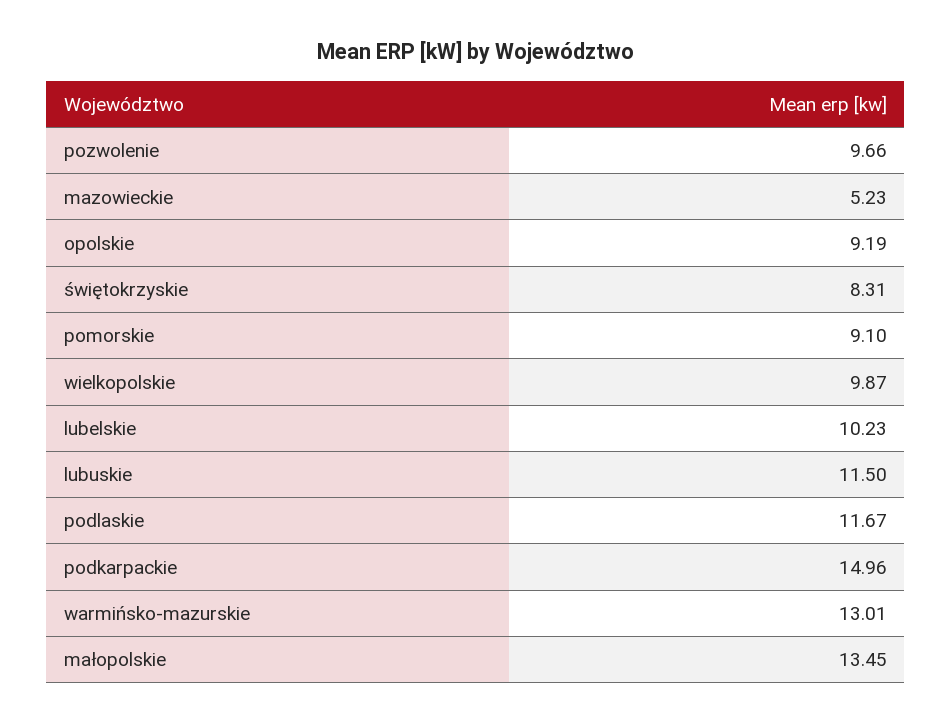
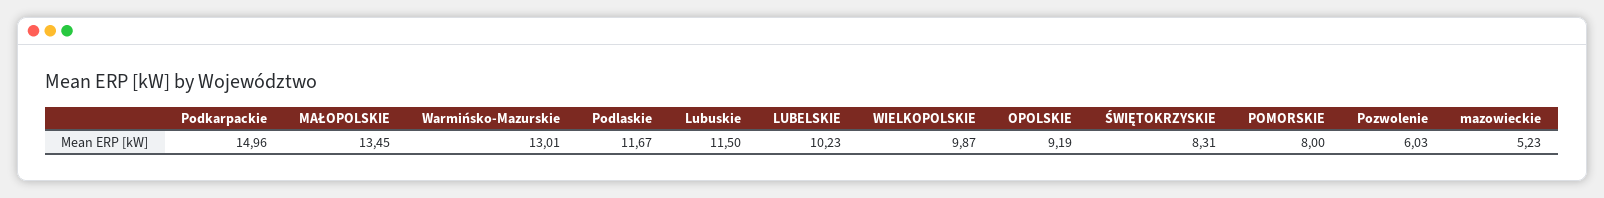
  {
-   "pozwolenie": 9.66,
+   "pozwolenie": 6.03,
    "mazowieckie": 5.23,
    "opolskie": 9.19,
    "świętokrzyskie": 8.31,
-   "pomorskie": 9.1,
+   "pomorskie": 8,
    "wielkopolskie": 9.87,
    "lubelskie": 10.23,
    "lubuskie": 11.5,
    "podlaskie": 11.67,
    "podkarpackie": 14.96,
    "warmińsko-mazurskie": 13.01,
    "małopolskie": 13.45
  }

